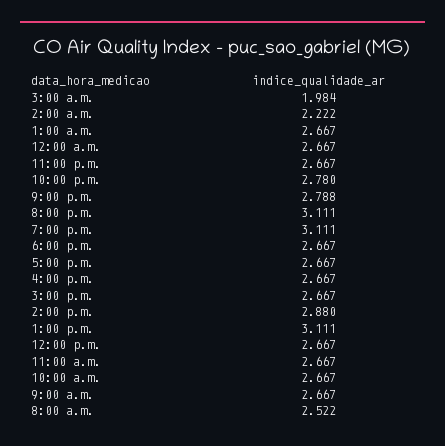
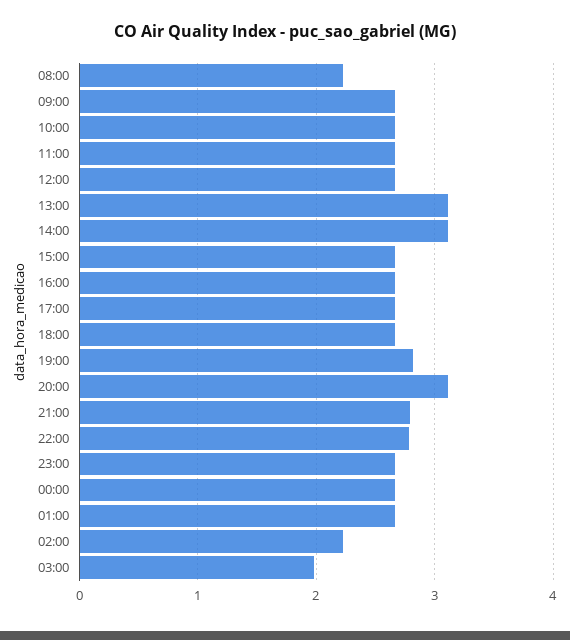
  {
    "3:00 a.m.": 1.984,
    "2:00 a.m.": 2.222,
    "1:00 a.m.": 2.667,
    "12:00 a.m.": 2.667,
    "11:00 p.m.": 2.667,
    "10:00 p.m.": 2.78,
    "9:00 p.m.": 2.788,
    "8:00 p.m.": 3.111,
-   "7:00 p.m.": 3.111,
+   "7:00 p.m.": 2.8,
    "6:00 p.m.": 2.667,
    "5:00 p.m.": 2.667,
    "4:00 p.m.": 2.667,
    "3:00 p.m.": 2.667,
-   "2:00 p.m.": 2.88,
+   "2:00 p.m.": 3.1,
    "1:00 p.m.": 3.111,
    "12:00 p.m.": 2.667,
    "11:00 a.m.": 2.667,
    "10:00 a.m.": 2.667,
    "9:00 a.m.": 2.667,
-   "8:00 a.m.": 2.522
+   "8:00 a.m.": 2.2
  }

